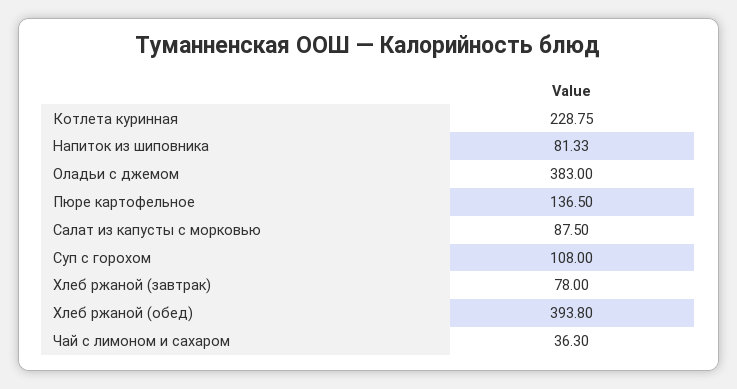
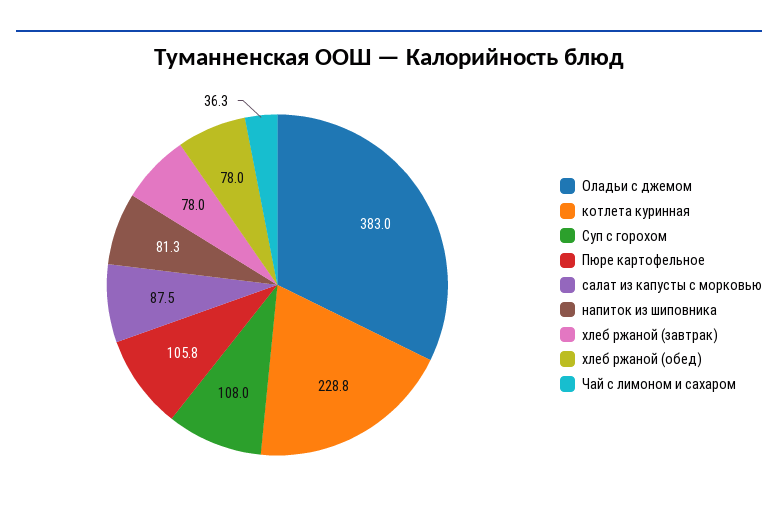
  {
    "Котлета куринная": 228.75,
    "Напиток из шиповника": 81.33,
    "Оладьи с джемом": 383,
-   "Пюре картофельное": 136.5,
+   "Пюре картофельное": 105.8,
    "Салат из капусты с морковью": 87.5,
    "Суп с горохом": 108,
    "Хлеб ржаной (завтрак)": 78,
-   "Хлеб ржаной (обед)": 393.8,
+   "Хлеб ржаной (обед)": 78,
    "Чай с лимоном и сахаром": 36.3
  }

